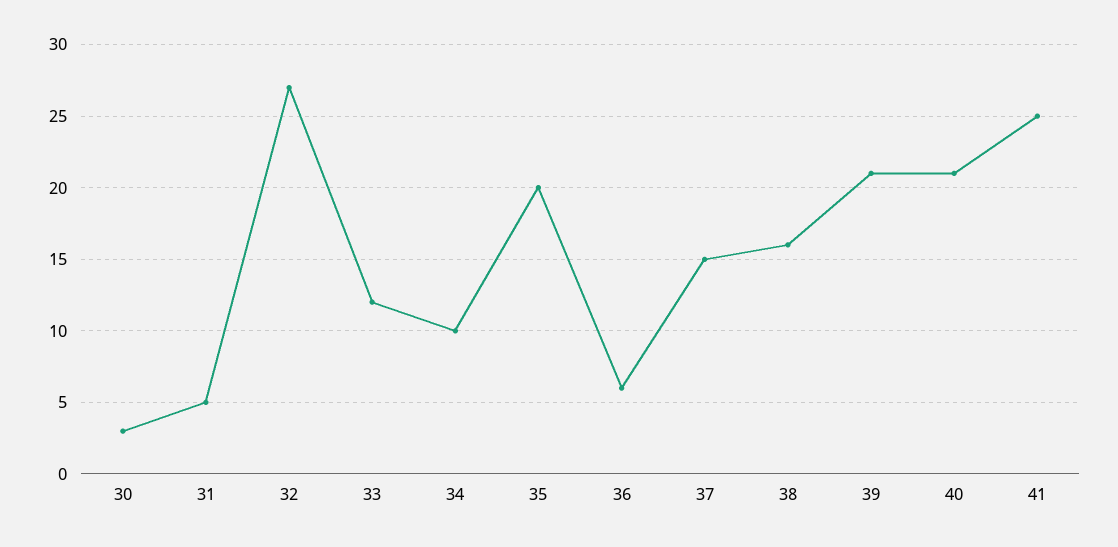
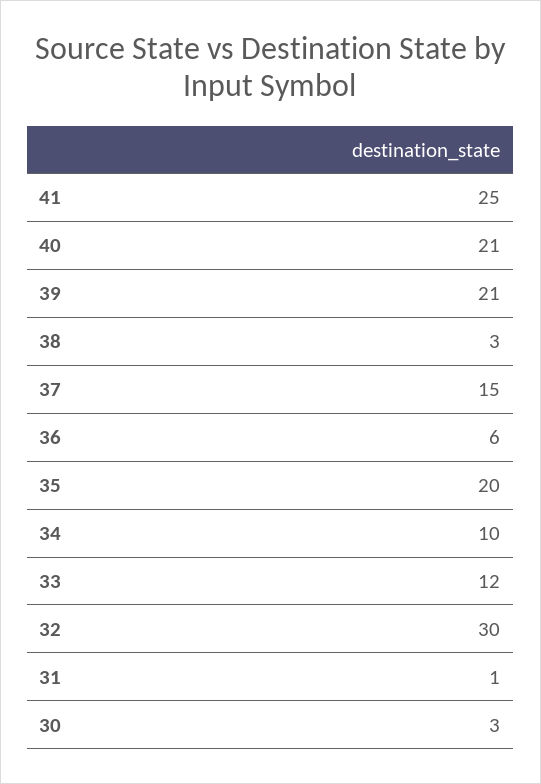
  {
    "30": 3,
-   "31": 5,
+   "31": 1,
-   "32": 27,
+   "32": 30,
    "33": 12,
    "34": 10,
    "35": 20,
    "36": 6,
    "37": 15,
-   "38": 16,
+   "38": 3,
    "39": 21,
    "40": 21,
    "41": 25
  }

